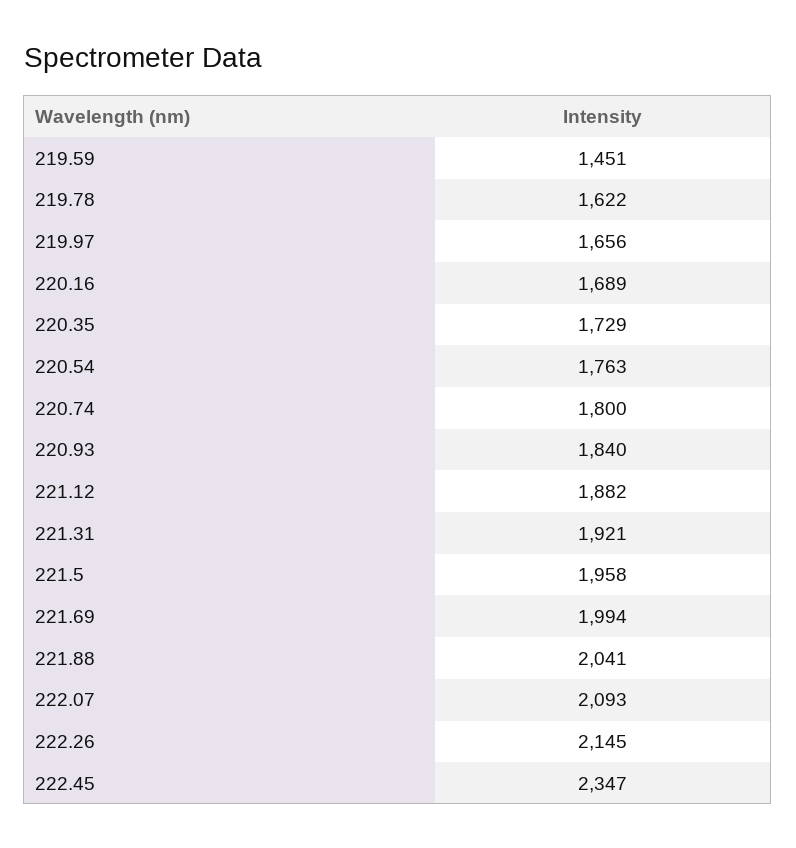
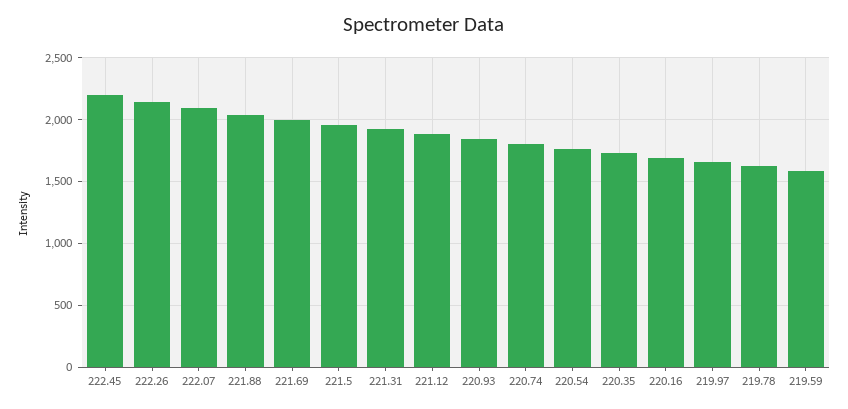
  {
-   "219.59": 1451,
+   "219.59": 1600,
    "219.78": 1622,
    "219.97": 1656,
    "220.16": 1689,
    "220.35": 1729,
    "220.54": 1763,
    "220.74": 1800,
    "220.93": 1840,
    "221.12": 1882,
    "221.31": 1921,
    "221.5": 1958,
    "221.69": 1994,
    "221.88": 2041,
    "222.07": 2093,
    "222.26": 2145,
-   "222.45": 2347
+   "222.45": 2200
  }

